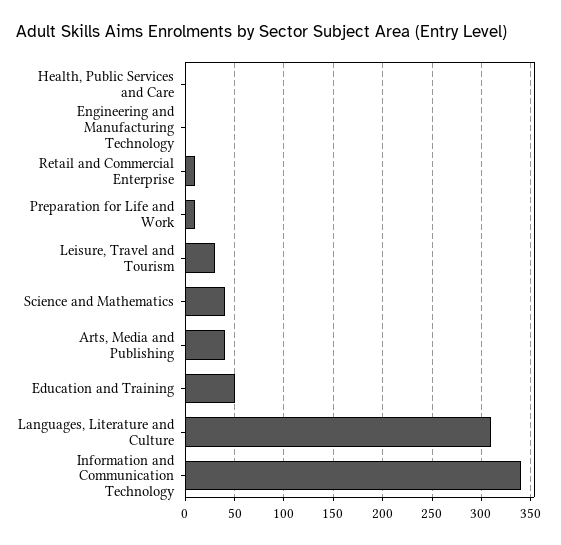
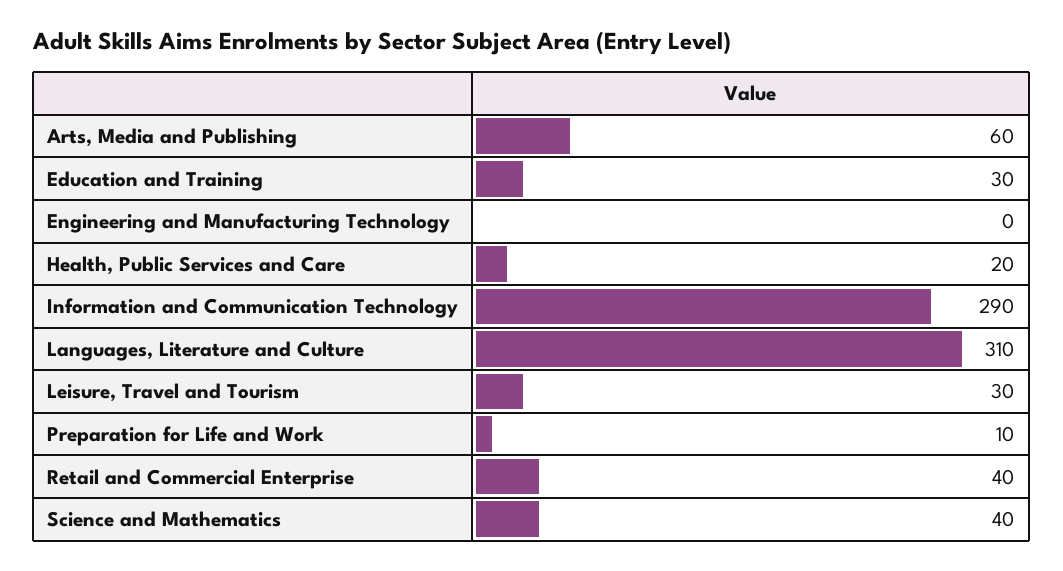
  {
-   "Health, Public Services and Care": 0,
+   "Health, Public Services and Care": 20,
    "Engineering and Manufacturing Technology": 0,
-   "Retail and Commercial Enterprise": 10,
+   "Retail and Commercial Enterprise": 40,
    "Preparation for Life and Work": 10,
    "Leisure, Travel and Tourism": 30,
    "Science and Mathematics": 40,
-   "Arts, Media and Publishing": 40,
+   "Arts, Media and Publishing": 60,
-   "Education and Training": 50,
+   "Education and Training": 30,
    "Languages, Literature and Culture": 310,
-   "Information and Communication Technology": 340
+   "Information and Communication Technology": 290
  }

